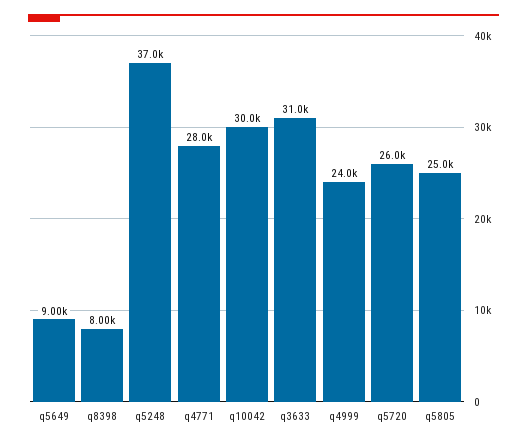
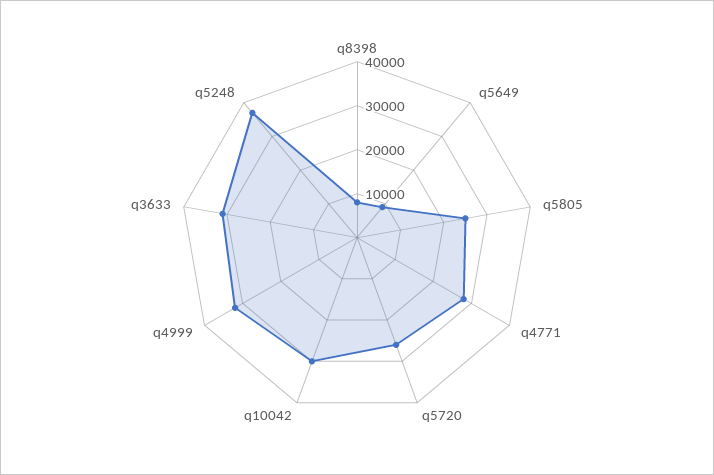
  {
    "q5649": 9000,
    "q8398": 8000,
    "q5248": 37000,
    "q4771": 28000,
    "q10042": 30000,
    "q3633": 31000,
-   "q4999": 24000,
+   "q4999": 32000,
    "q5720": 26000,
    "q5805": 25000
  }

